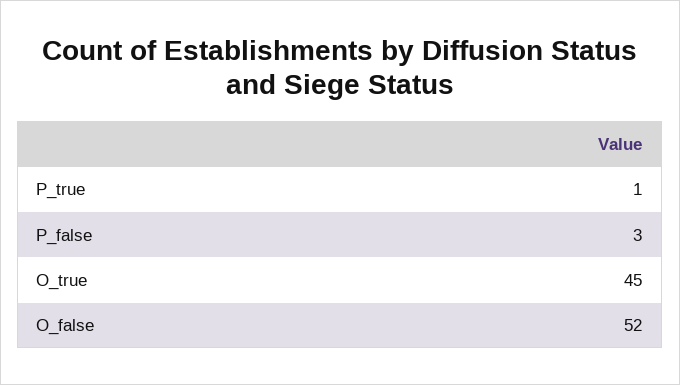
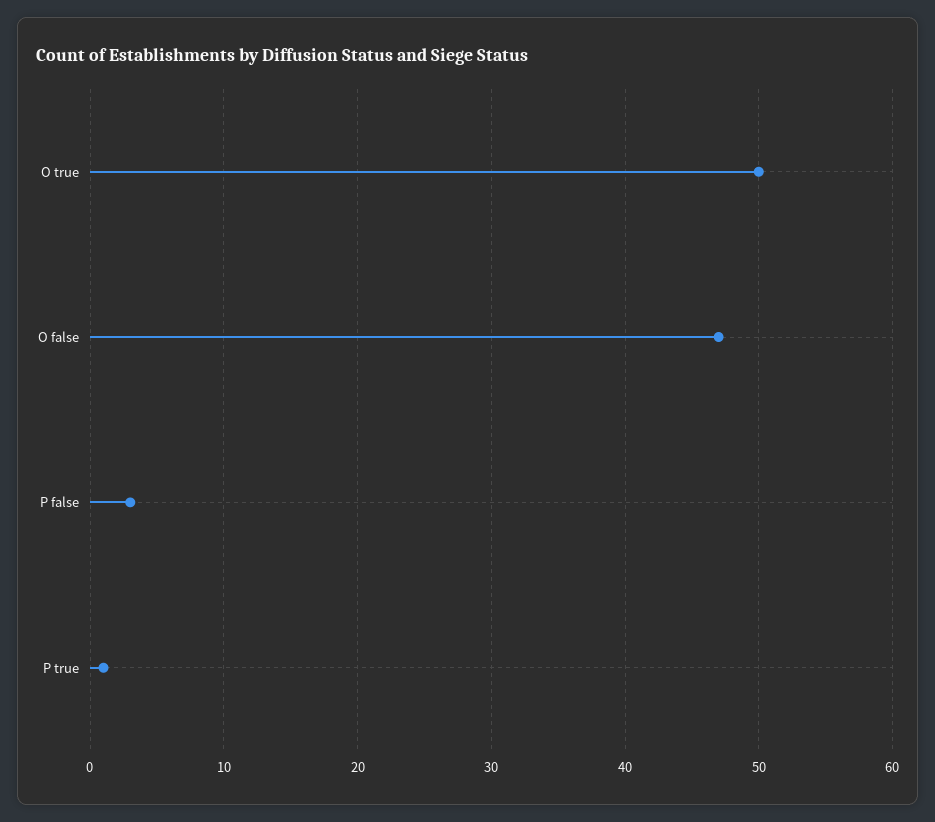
  {
    "P_true": 1,
    "P_false": 3,
-   "O_true": 45,
+   "O_true": 50,
-   "O_false": 52
+   "O_false": 47
  }

